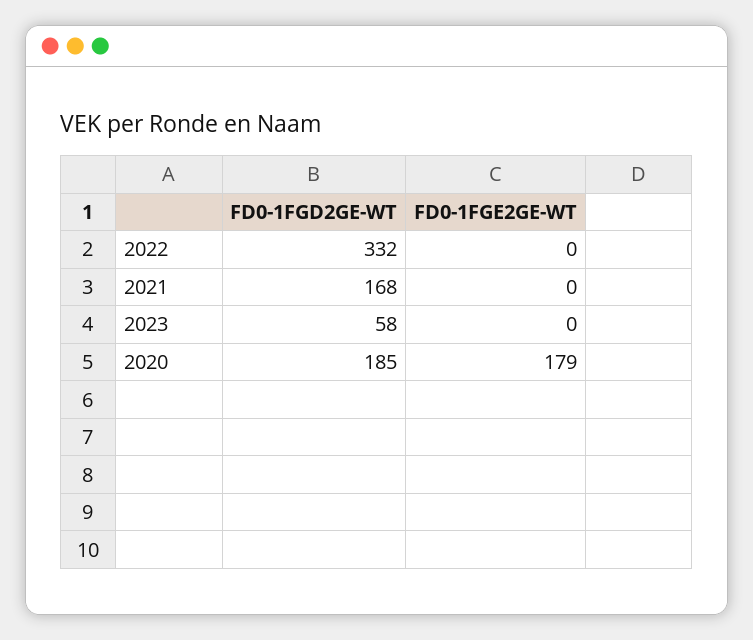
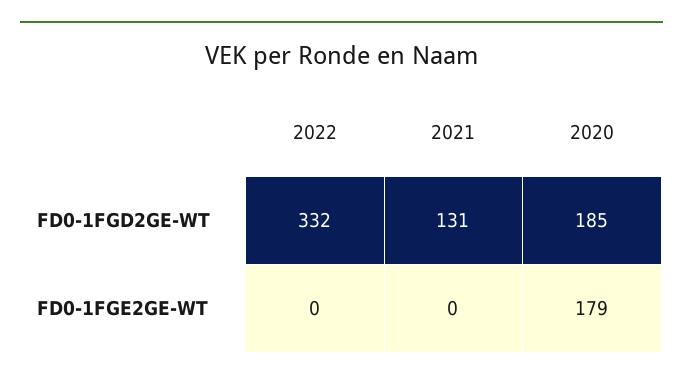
  {
    "FD0-1FGD2GE-WT": {
      "2022": 332,
-     "2021": 168,
+     "2021": 131,
-     "2023": 58,
      "2020": 185
    },
    "FD0-1FGE2GE-WT": {
      "2022": 0,
      "2021": 0,
-     "2023": 0,
      "2020": 179
    }
  }

